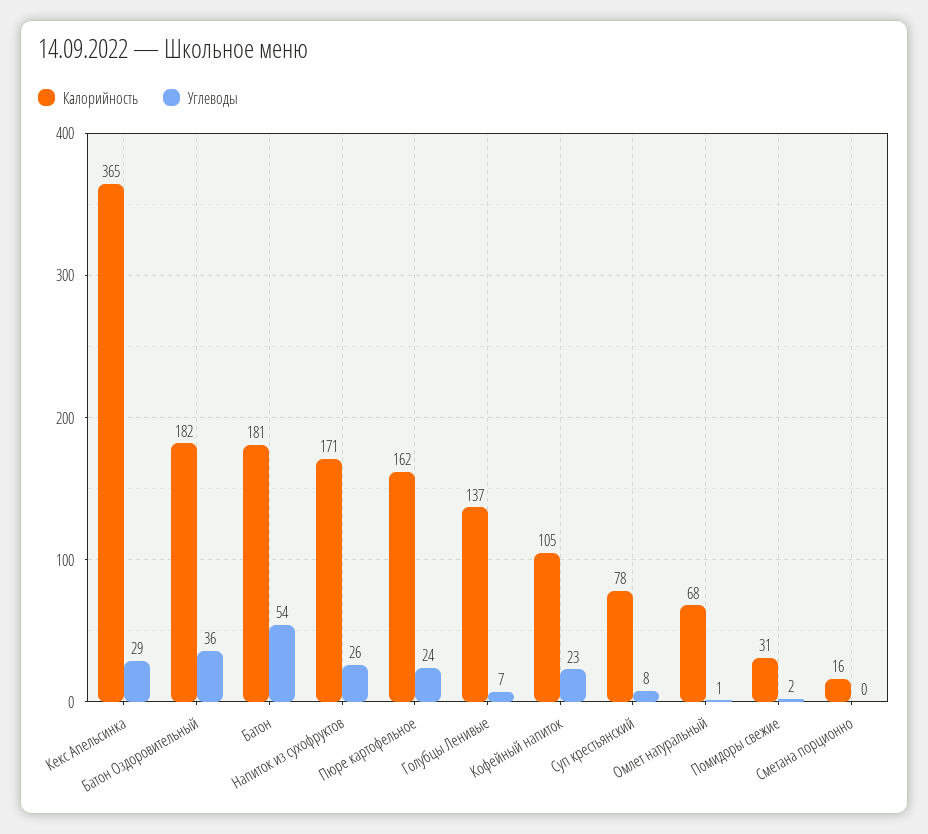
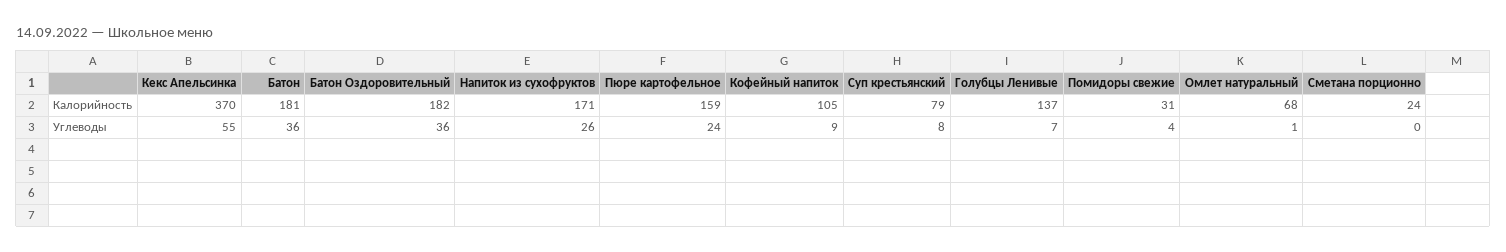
  {
    "Калорийность": {
-     "Кекс Апельсинка": 365,
+     "Кекс Апельсинка": 370,
      "Батон Оздоровительный": 182,
      "Батон": 181,
      "Напиток из сухофруктов": 171,
-     "Пюре картофельное": 162,
+     "Пюре картофельное": 159,
      "Голубцы Ленивые": 137,
      "Кофейный напиток": 105,
-     "Суп крестьянский": 78,
+     "Суп крестьянский": 79,
      "Омлет натуральный": 68,
      "Помидоры свежие": 31,
-     "Сметана порционно": 16
+     "Сметана порционно": 24
    },
    "Углеводы": {
-     "Кекс Апельсинка": 29,
+     "Кекс Апельсинка": 55,
      "Батон Оздоровительный": 36,
-     "Батон": 54,
+     "Батон": 36,
      "Напиток из сухофруктов": 26,
      "Пюре картофельное": 24,
      "Голубцы Ленивые": 7,
-     "Кофейный напиток": 23,
+     "Кофейный напиток": 9,
      "Суп крестьянский": 8,
      "Омлет натуральный": 1,
-     "Помидоры свежие": 2,
+     "Помидоры свежие": 4,
      "Сметана порционно": 0
    }
  }

